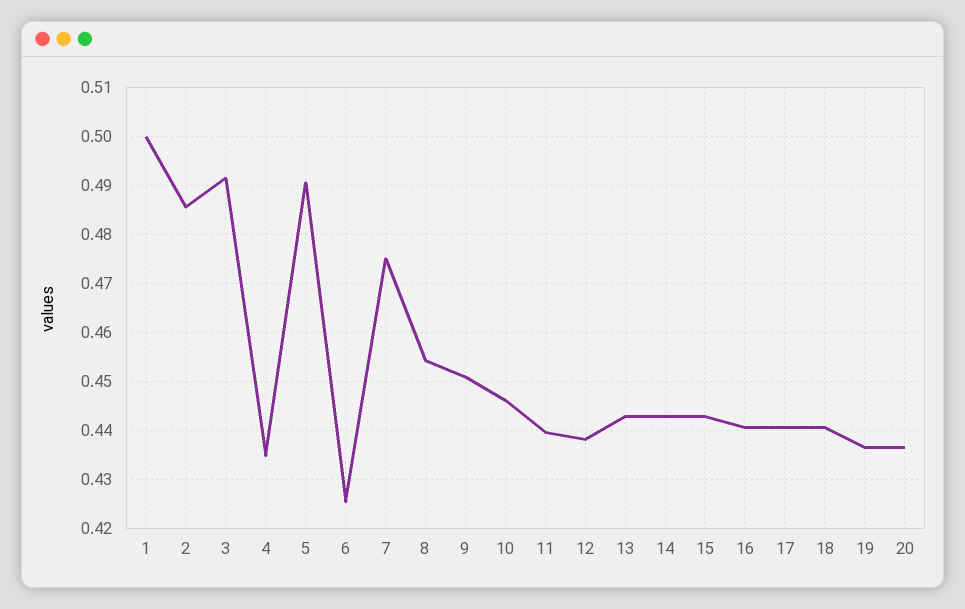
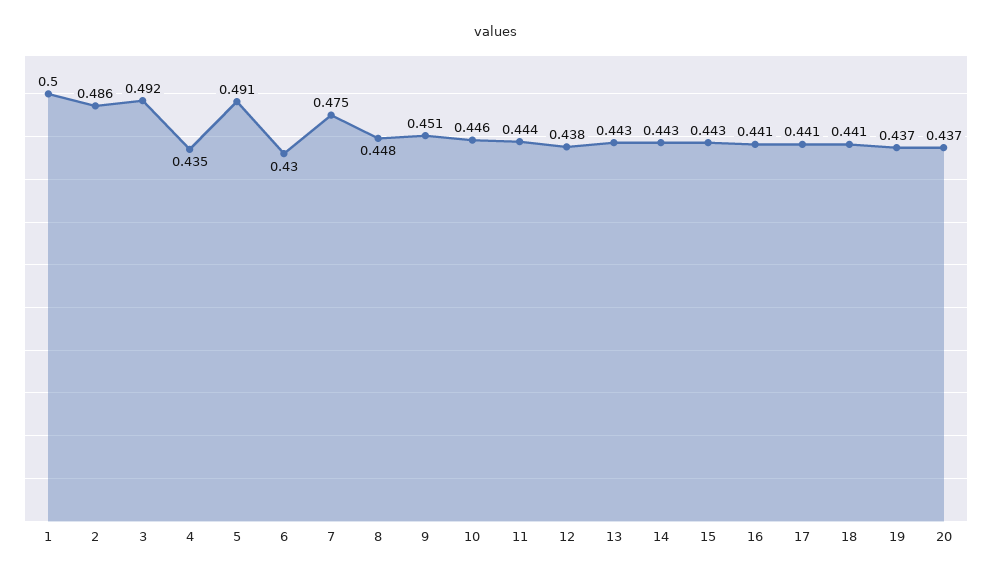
  {
    "1": 0.5,
    "2": 0.486,
    "3": 0.492,
    "4": 0.435,
    "5": 0.491,
-   "6": 0.426,
+   "6": 0.43,
    "7": 0.475,
-   "8": 0.454,
+   "8": 0.448,
    "9": 0.451,
    "10": 0.446,
-   "11": 0.44,
+   "11": 0.444,
    "12": 0.438,
    "13": 0.443,
    "14": 0.443,
    "15": 0.443,
    "16": 0.441,
    "17": 0.441,
    "18": 0.441,
    "19": 0.437,
    "20": 0.437
  }

